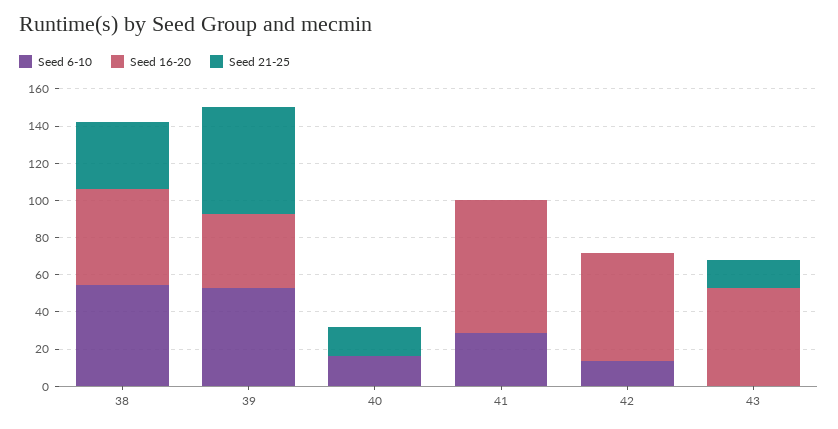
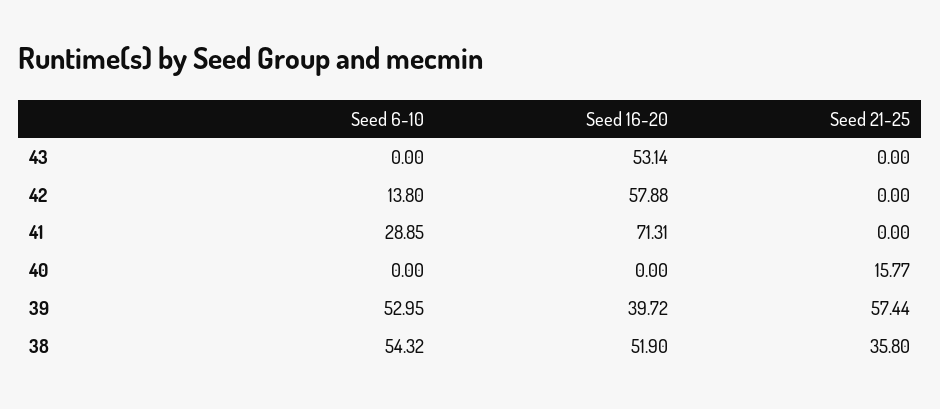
  {
    "Seed 6-10": {
      "38": 54.32,
      "39": 52.95,
-     "40": 15,
+     "40": 0,
      "41": 28.85,
      "42": 13.8,
      "43": 0
    },
    "Seed 16-20": {
      "38": 51.9,
      "39": 39.72,
      "40": 0,
      "41": 71.31,
      "42": 57.88,
      "43": 53.14
    },
    "Seed 21-25": {
      "38": 35.8,
      "39": 57.44,
      "40": 15.77,
      "41": 0,
      "42": 0,
-     "43": 15
+     "43": 0
    }
  }

